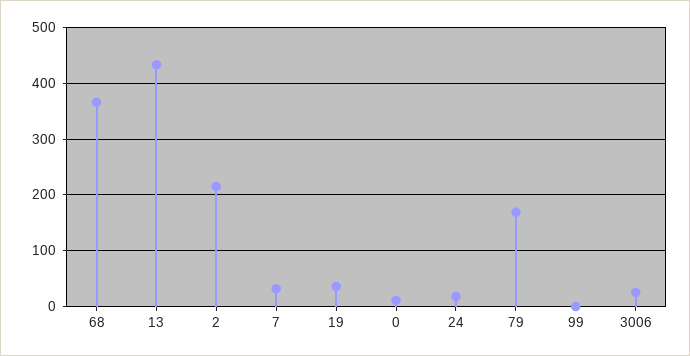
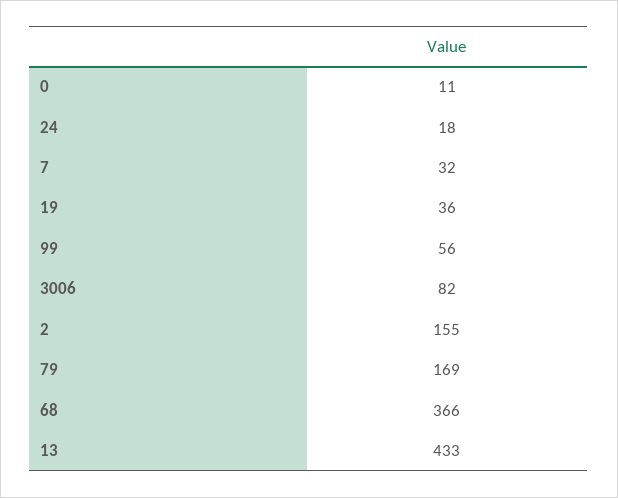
  {
    "68": 366,
    "13": 433,
-   "2": 220,
+   "2": 155,
    "7": 32,
    "19": 36,
    "0": 11,
    "24": 18,
    "79": 169,
-   "99": 0,
+   "99": 56,
-   "3006": 20
+   "3006": 82
  }

